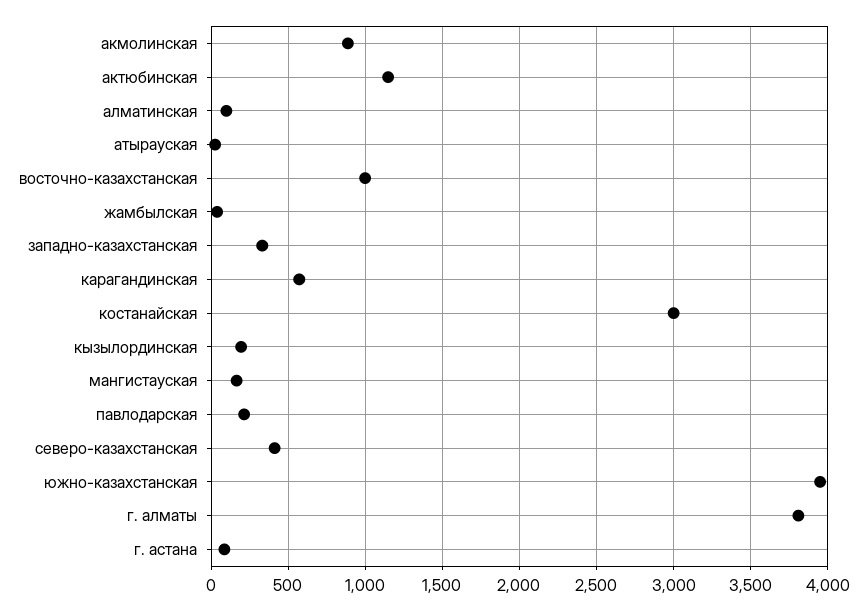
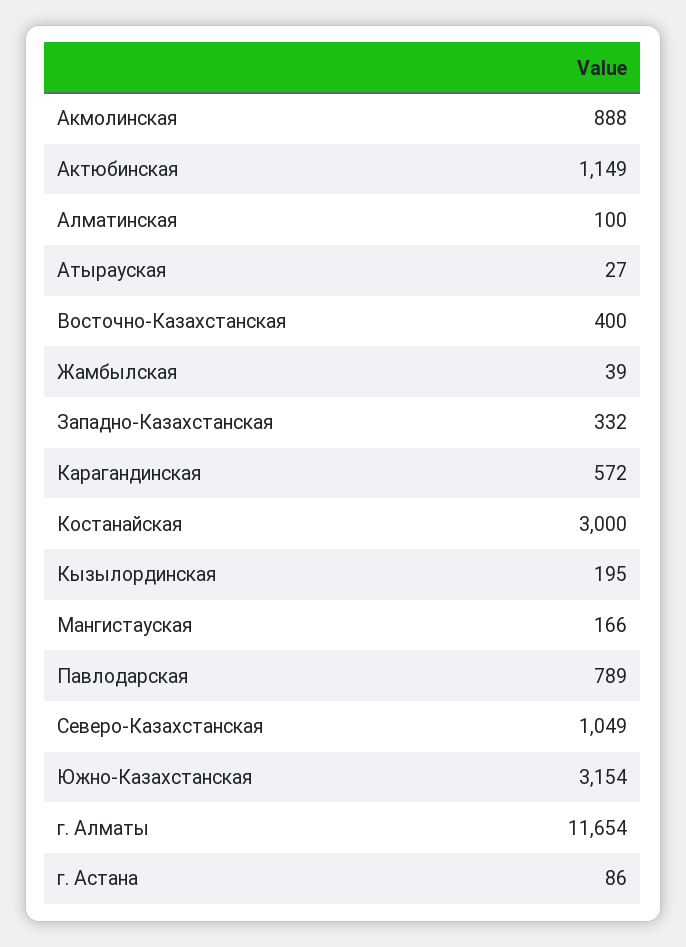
  {
    "акмолинская": 888,
    "актюбинская": 1149,
    "алматинская": 100,
    "атырауская": 27,
-   "восточно-казахстанская": 1000,
+   "восточно-казахстанская": 400,
    "жамбылская": 39,
    "западно-казахстанская": 332,
    "карагандинская": 572,
    "костанайская": 3000,
    "кызылординская": 195,
    "мангистауская": 166,
-   "павлодарская": 200,
+   "павлодарская": 789,
-   "северо-казахстанская": 400,
+   "северо-казахстанская": 1049,
-   "южно-казахстанская": 3950,
+   "южно-казахстанская": 3154,
-   "г. алматы": 3800,
+   "г. алматы": 11654,
    "г. астана": 86
  }

